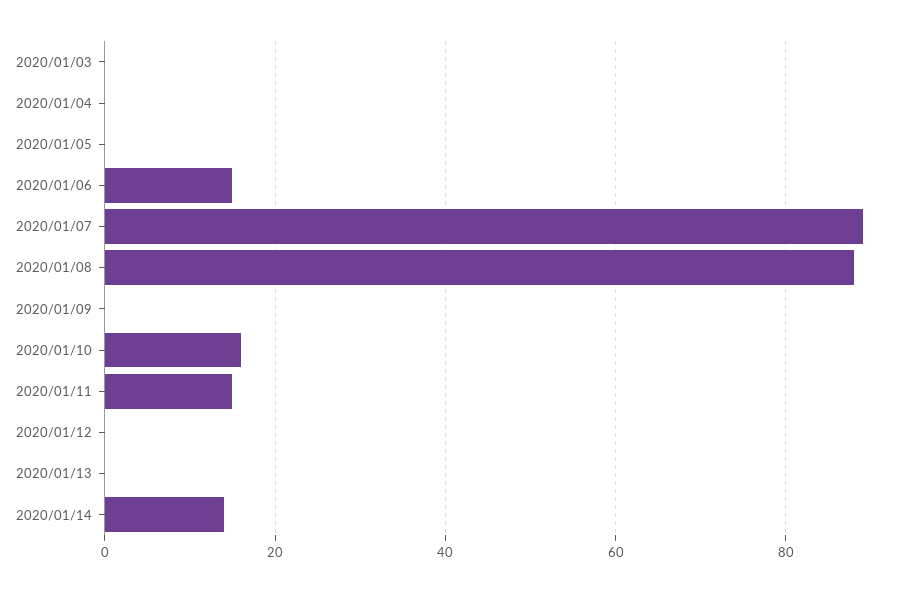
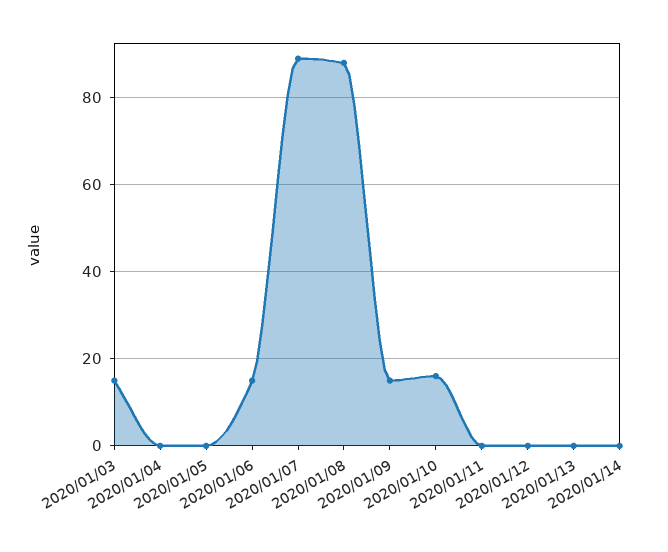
  {
-   "2020/01/03": 0,
+   "2020/01/03": 15,
    "2020/01/04": 0,
    "2020/01/05": 0,
    "2020/01/06": 15,
    "2020/01/07": 90,
    "2020/01/08": 90,
-   "2020/01/09": 0,
+   "2020/01/09": 15,
    "2020/01/10": 15,
-   "2020/01/11": 15,
+   "2020/01/11": 0,
    "2020/01/12": 0,
    "2020/01/13": 0,
-   "2020/01/14": 15
+   "2020/01/14": 0
  }

